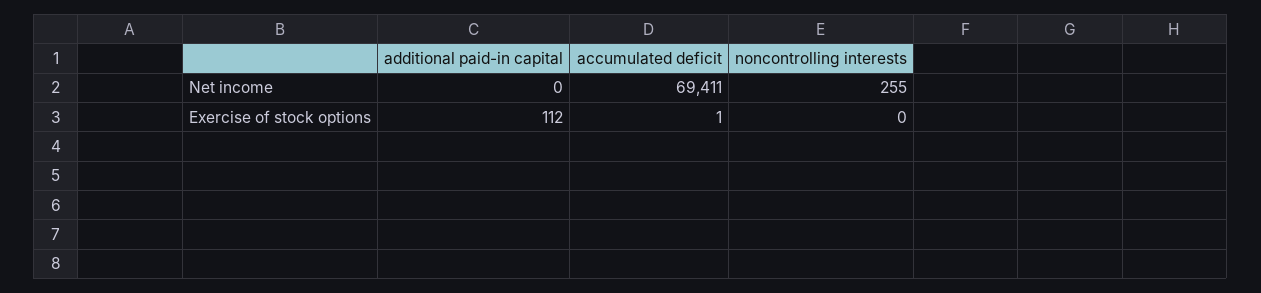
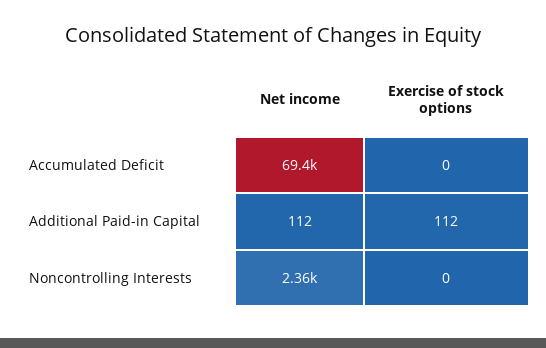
  {
    "additional paid-in capital": {
-     "Net income": 0,
+     "Net income": 112,
      "Exercise of stock options": 112
    },
    "accumulated deficit": {
      "Net income": 69411,
-     "Exercise of stock options": 1
+     "Exercise of stock options": 0
    },
    "noncontrolling interests": {
-     "Net income": 255,
+     "Net income": 2360,
      "Exercise of stock options": 0
    }
  }

